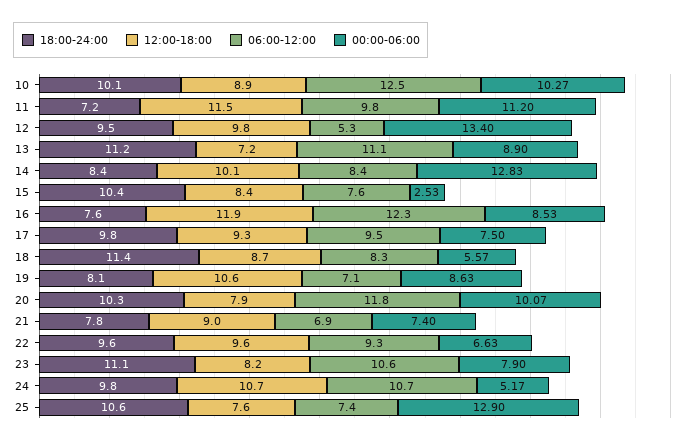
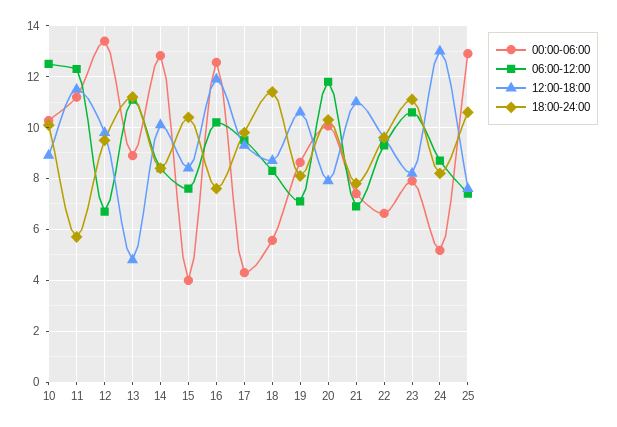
  {
    "18:00-24:00": {
      "10": 10.1,
-     "11": 7.2,
+     "11": 5.75,
      "12": 9.5,
      "13": 11.2,
      "14": 8.4,
      "15": 10.4,
      "16": 7.6,
      "17": 9.8,
      "18": 11.4,
      "19": 8.1,
      "20": 10.3,
      "21": 7.8,
      "22": 9.6,
      "23": 11.1,
-     "24": 9.8,
+     "24": 8.25,
      "25": 10.6
    },
    "12:00-18:00": {
      "10": 8.9,
      "11": 11.5,
      "12": 9.8,
-     "13": 7.2,
+     "13": 4.75,
      "14": 10.1,
      "15": 8.4,
      "16": 11.9,
      "17": 9.3,
      "18": 8.7,
      "19": 10.6,
      "20": 7.9,
-     "21": 9,
+     "21": 11,
      "22": 9.6,
      "23": 8.2,
-     "24": 10.7,
+     "24": 13,
      "25": 7.6
    },
    "06:00-12:00": {
      "10": 12.5,
-     "11": 9.8,
+     "11": 12.25,
-     "12": 5.3,
+     "12": 6.75,
      "13": 11.1,
      "14": 8.4,
      "15": 7.6,
-     "16": 12.3,
+     "16": 10.25,
      "17": 9.5,
      "18": 8.3,
      "19": 7.1,
      "20": 11.8,
      "21": 6.9,
      "22": 9.3,
      "23": 10.6,
-     "24": 10.7,
+     "24": 8.75,
      "25": 7.4
    },
    "00:00-06:00": {
      "10": 10.27,
      "11": 11.2,
      "12": 13.4,
      "13": 8.9,
      "14": 12.83,
-     "15": 2.53,
+     "15": 4,
-     "16": 8.53,
+     "16": 12.5,
-     "17": 7.5,
+     "17": 4.25,
      "18": 5.57,
      "19": 8.63,
      "20": 10.07,
      "21": 7.4,
      "22": 6.63,
      "23": 7.9,
      "24": 5.17,
      "25": 12.9
    }
  }

